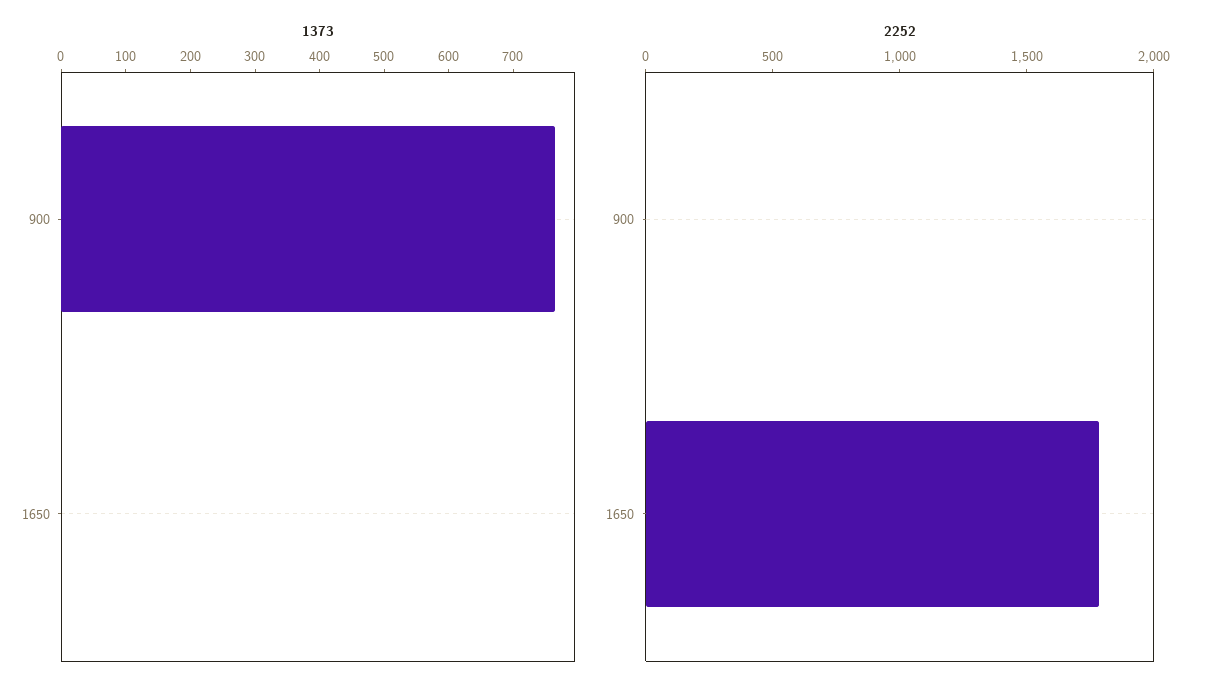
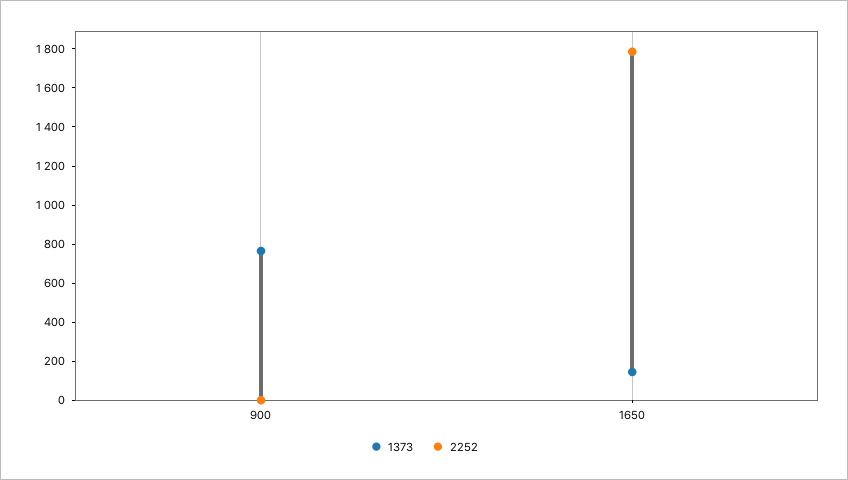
  {
    "1373": {
      "900": 760,
-     "1650": 0
+     "1650": 150
    },
    "2252": {
      "900": 0,
      "1650": 1800
    }
  }

